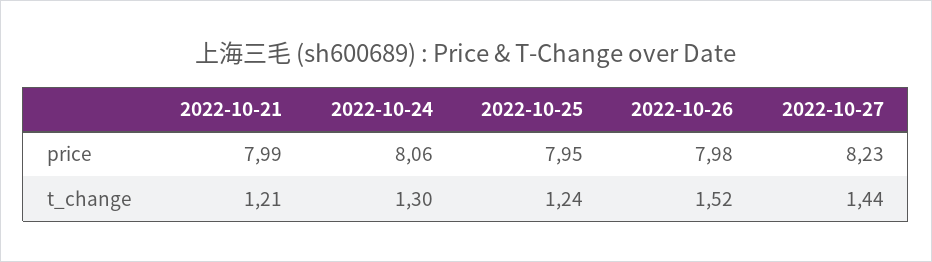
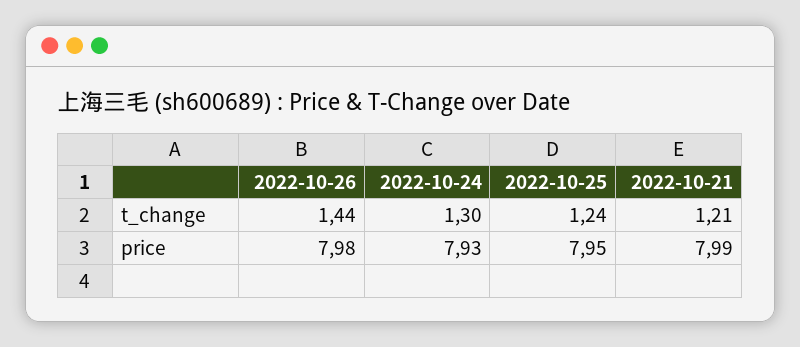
  {
    "2022-10-21": {
      "price": 7.99,
      "t_change": 1.21
    },
    "2022-10-24": {
-     "price": 8.06,
+     "price": 7.93,
      "t_change": 1.3
    },
    "2022-10-25": {
      "price": 7.95,
      "t_change": 1.24
    },
    "2022-10-26": {
      "price": 7.98,
-     "t_change": 1.52
+     "t_change": 1.44
-   },
+   }
-   "2022-10-27": {
-     "price": 8.23,
-     "t_change": 1.44
-   }
  }

